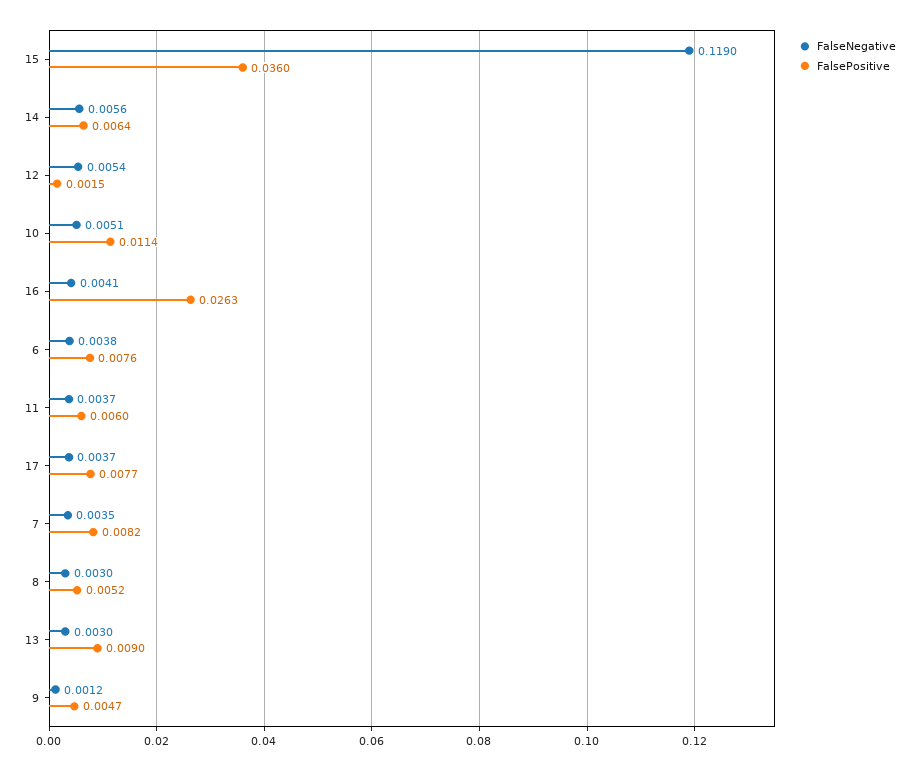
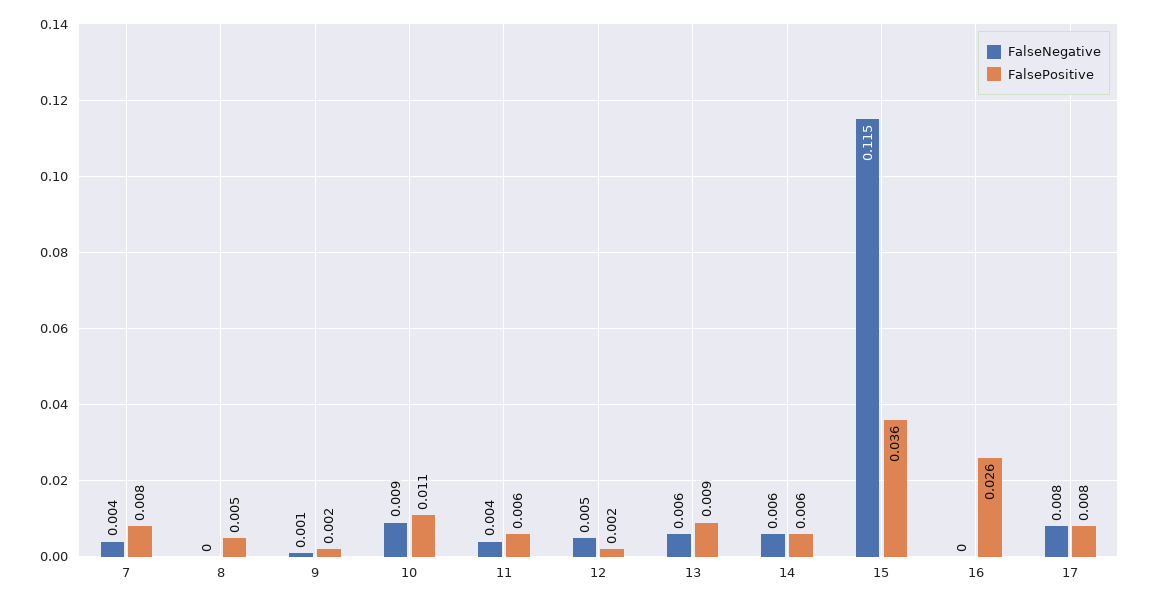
  {
    "FalseNegative": {
-     "15": 0.119,
+     "15": 0.115,
      "14": 0.0056,
      "12": 0.0054,
-     "10": 0.0051,
+     "10": 0.009,
-     "16": 0.0041,
+     "16": 0,
-     "6": 0.0038,
      "11": 0.0037,
-     "17": 0.0037,
+     "17": 0.008,
      "7": 0.0035,
-     "8": 0.003,
+     "8": 0,
-     "13": 0.003,
+     "13": 0.006,
      "9": 0.0012
    },
    "FalsePositive": {
      "15": 0.036,
      "14": 0.0064,
      "12": 0.0015,
      "10": 0.0114,
      "16": 0.0263,
-     "6": 0.0076,
      "11": 0.006,
      "17": 0.0077,
      "7": 0.0082,
      "8": 0.0052,
      "13": 0.009,
-     "9": 0.0047
+     "9": 0.002
    }
  }

